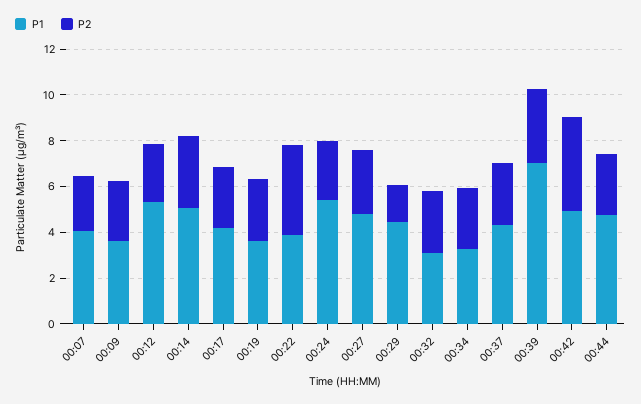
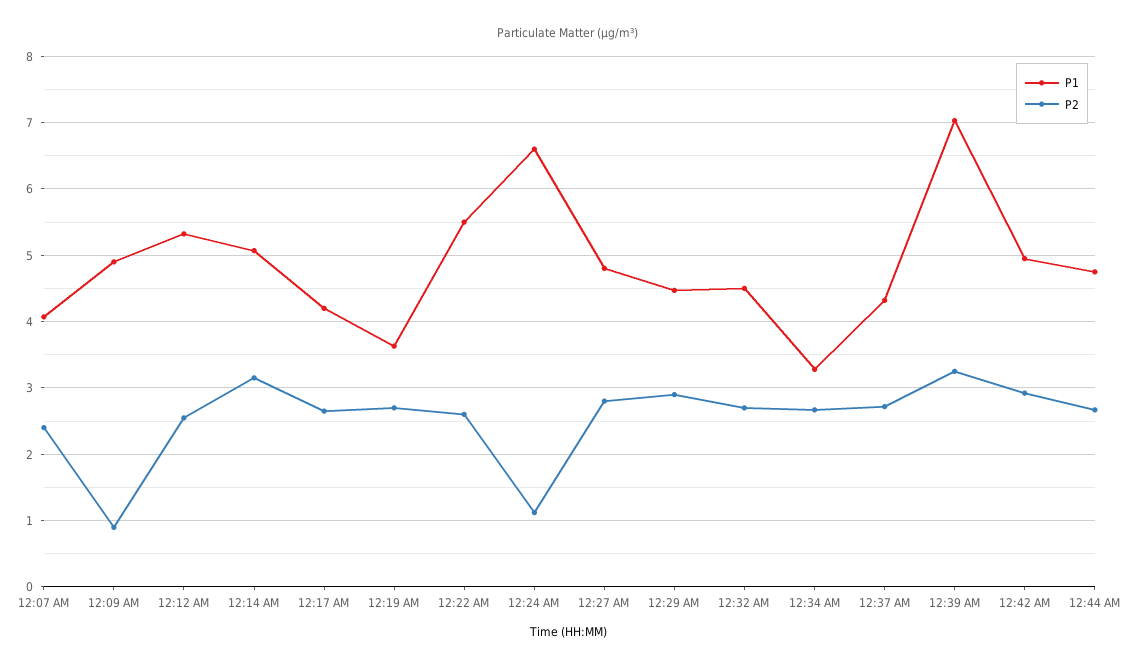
  {
    "P1": {
      "00:07": 4.1,
-     "00:09": 3.5,
+     "00:09": 4.9,
      "00:12": 5.3,
      "00:14": 5.1,
      "00:17": 4.2,
      "00:19": 3.6,
-     "00:22": 4,
+     "00:22": 5.5,
-     "00:24": 5.5,
+     "00:24": 6.6,
      "00:27": 4.8,
      "00:29": 4.5,
-     "00:32": 3,
+     "00:32": 4.5,
      "00:34": 3.3,
      "00:37": 4.3,
      "00:39": 7,
      "00:42": 5,
      "00:44": 4.8
    },
    "P2": {
      "00:07": 2.4,
-     "00:09": 2.5,
+     "00:09": 0.9,
      "00:12": 2.6,
      "00:14": 3.2,
      "00:17": 2.7,
      "00:19": 2.7,
-     "00:22": 4,
+     "00:22": 2.6,
-     "00:24": 2.5,
+     "00:24": 1.1,
      "00:27": 2.8,
-     "00:29": 1.5,
+     "00:29": 2.9,
      "00:32": 2.7,
      "00:34": 2.7,
      "00:37": 2.7,
      "00:39": 3.3,
-     "00:42": 4,
+     "00:42": 2.9,
      "00:44": 2.7
    }
  }

